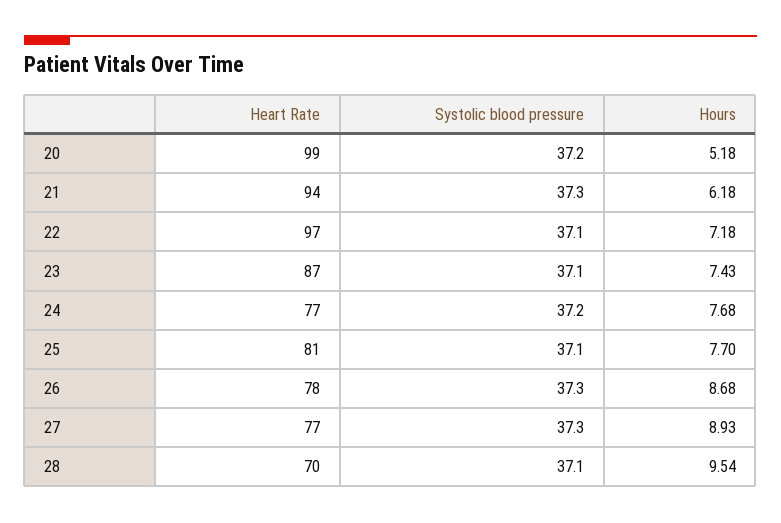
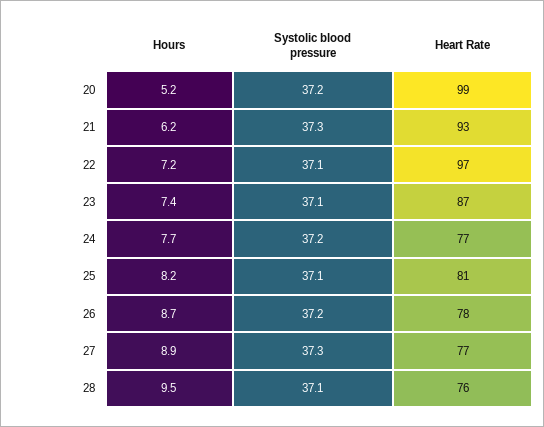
  {
    "Heart Rate": {
      "20": 99,
-     "21": 94,
+     "21": 93,
      "22": 97,
      "23": 87,
      "24": 77,
      "25": 81,
      "26": 78,
      "27": 77,
-     "28": 70
+     "28": 76
    },
    "Systolic blood pressure": {
      "20": 37.2,
      "21": 37.3,
      "22": 37.1,
      "23": 37.1,
      "24": 37.2,
      "25": 37.1,
-     "26": 37.3,
+     "26": 37.2,
      "27": 37.3,
      "28": 37.1
    },
    "Hours": {
      "20": 5.18,
      "21": 6.18,
      "22": 7.18,
      "23": 7.43,
      "24": 7.68,
-     "25": 7.7,
+     "25": 8.2,
      "26": 8.68,
      "27": 8.93,
      "28": 9.54
    }
  }

